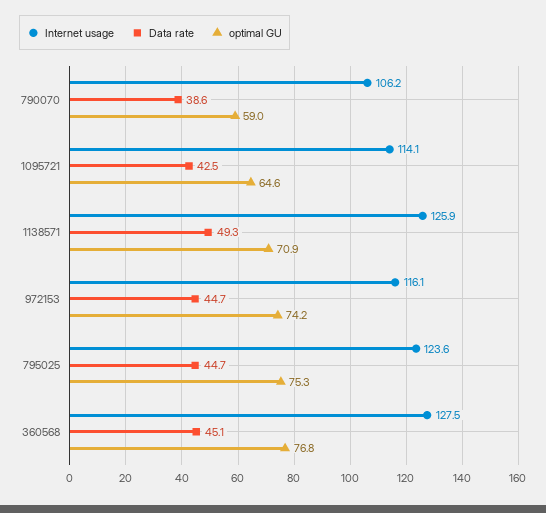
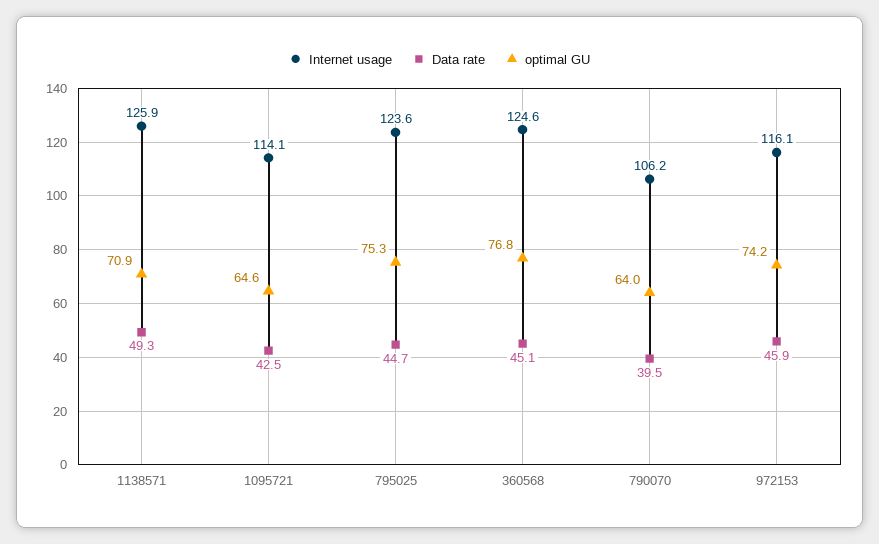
  {
    "Internet usage": {
      "790070": 106.2,
      "1095721": 114.1,
      "1138571": 125.9,
      "972153": 116.1,
      "795025": 123.6,
-     "360568": 127.5
+     "360568": 124.6
    },
    "Data rate": {
-     "790070": 38.6,
+     "790070": 39.5,
      "1095721": 42.5,
      "1138571": 49.3,
-     "972153": 44.7,
+     "972153": 45.9,
      "795025": 44.7,
      "360568": 45.1
    },
    "optimal GU": {
-     "790070": 59,
+     "790070": 64,
      "1095721": 64.6,
      "1138571": 70.9,
      "972153": 74.2,
      "795025": 75.3,
      "360568": 76.8
    }
  }

